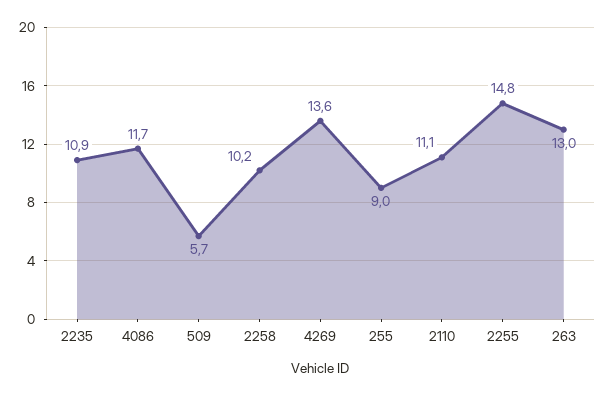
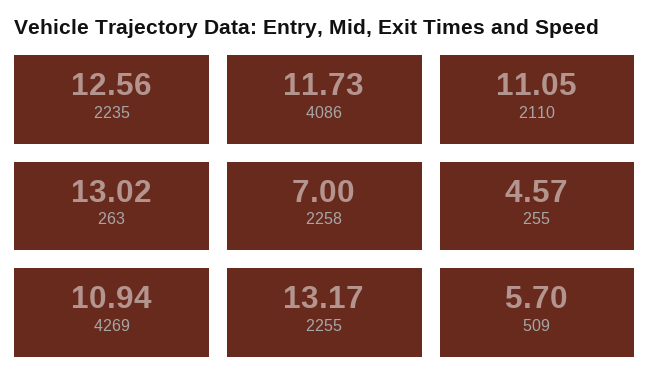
  {
-   "2235": 10.9,
+   "2235": 12.56,
    "4086": 11.73,
    "509": 5.7,
-   "2258": 10.2,
+   "2258": 7,
-   "4269": 13.6,
+   "4269": 10.94,
-   "255": 9,
+   "255": 4.57,
    "2110": 11.05,
-   "2255": 14.8,
+   "2255": 13.17,
    "263": 13.02
  }

